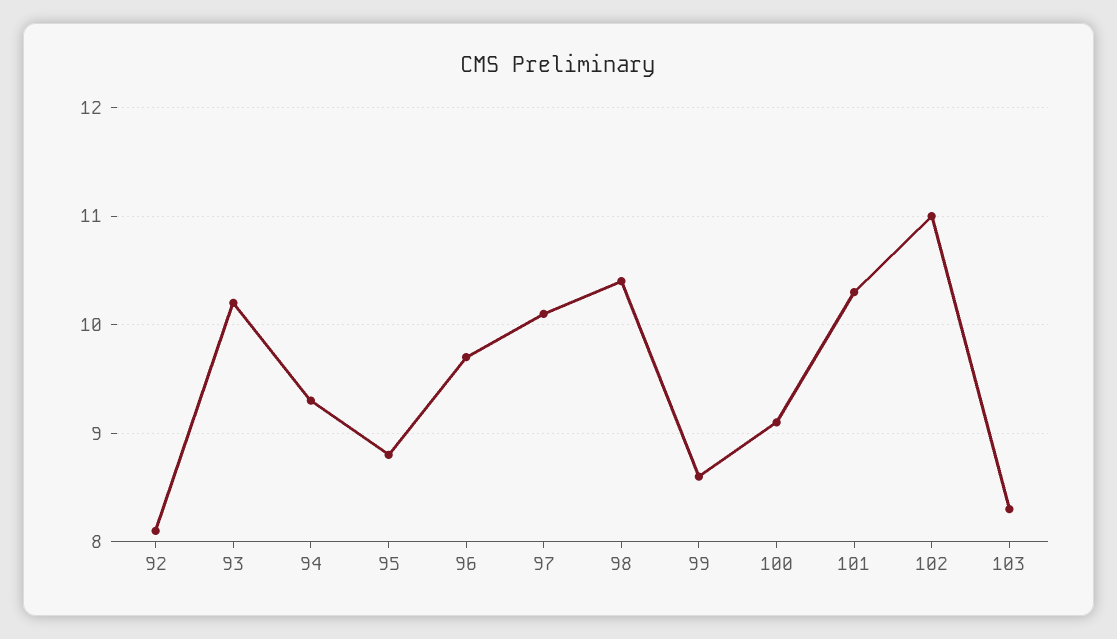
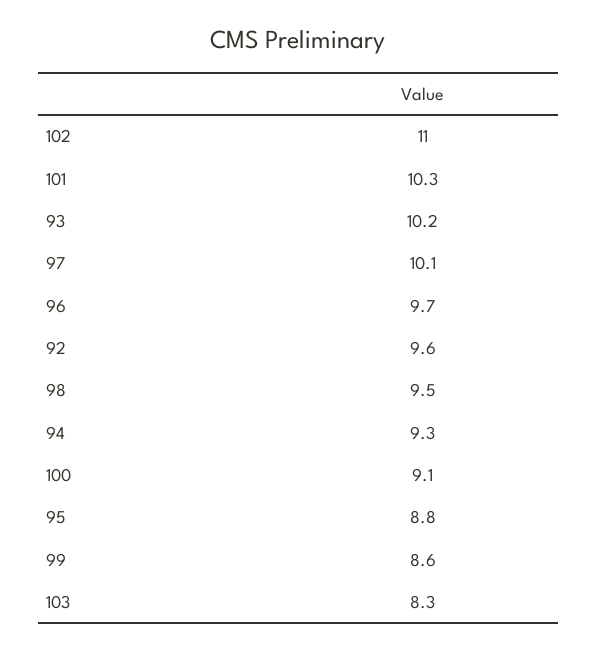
  {
-   "92": 8.1,
+   "92": 9.6,
    "93": 10.2,
    "94": 9.3,
    "95": 8.8,
    "96": 9.7,
    "97": 10.1,
-   "98": 10.4,
+   "98": 9.5,
    "99": 8.6,
    "100": 9.1,
    "101": 10.3,
    "102": 11,
    "103": 8.3
  }

